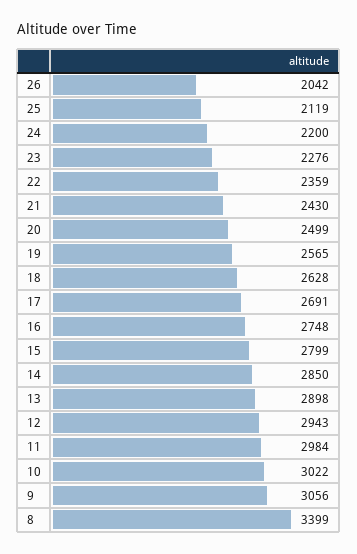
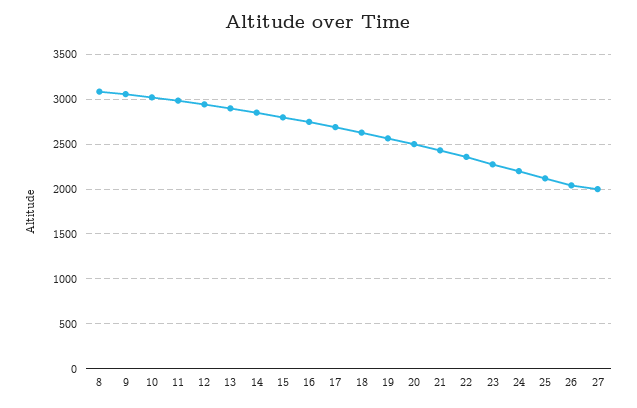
  {
    "26": 2042,
    "25": 2119,
    "24": 2200,
    "23": 2276,
    "22": 2359,
    "21": 2430,
    "20": 2499,
    "19": 2565,
    "18": 2628,
    "17": 2691,
    "16": 2748,
    "15": 2799,
    "14": 2850,
    "13": 2898,
    "12": 2943,
    "11": 2984,
    "10": 3022,
    "9": 3056,
-   "8": 3399
+   "8": 3100,
+   "27": 2000
  }

